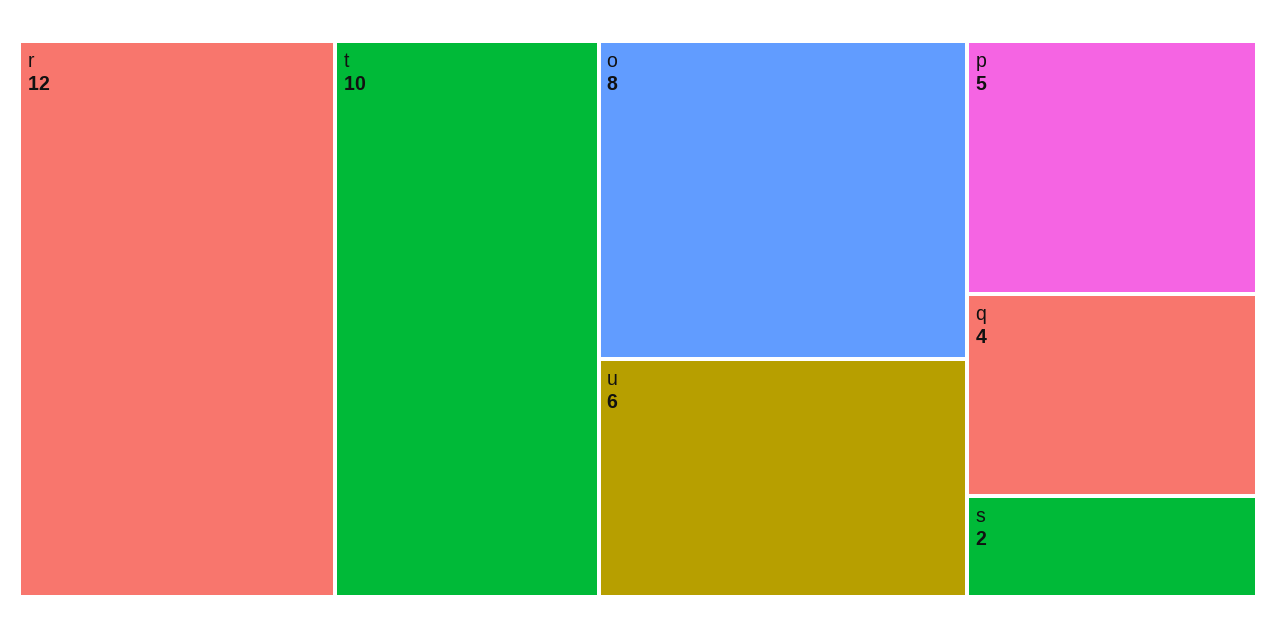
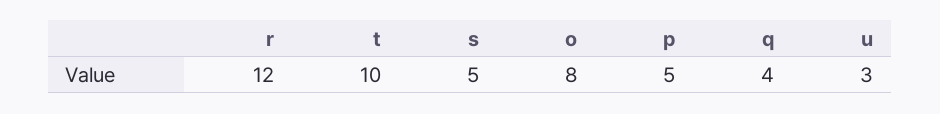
  {
    "r": 12,
    "t": 10,
    "o": 8,
-   "u": 6,
+   "u": 3,
    "p": 5,
    "q": 4,
-   "s": 2
+   "s": 5
  }

